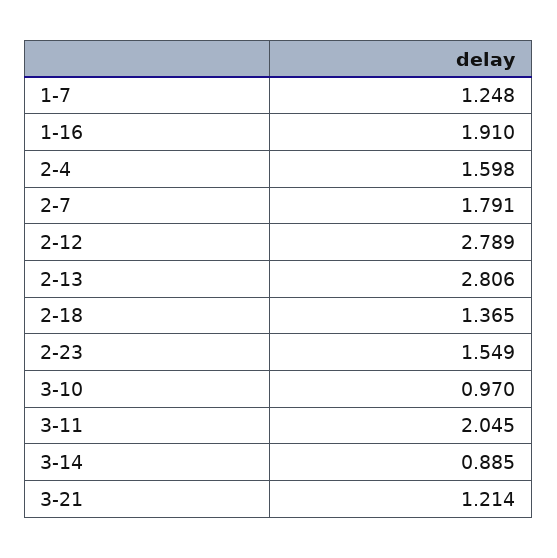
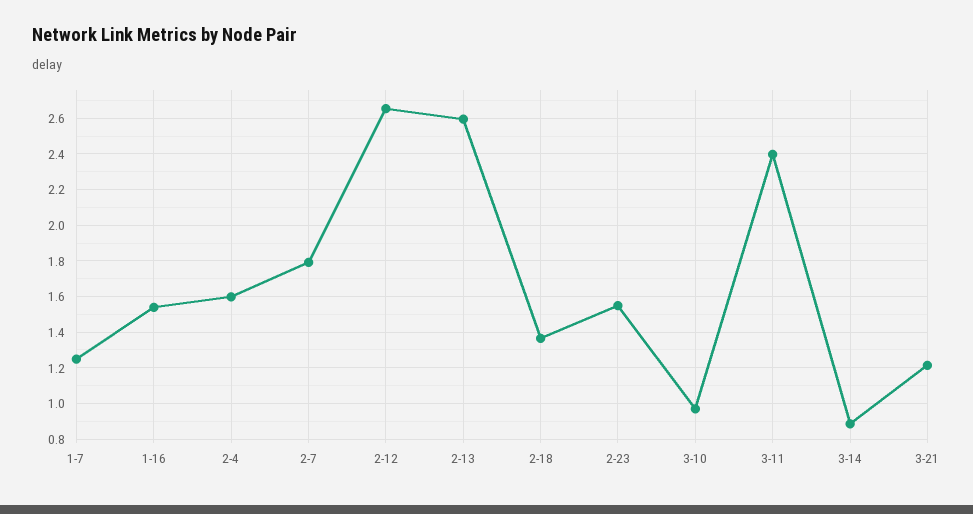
  {
    "1-7": 1.248,
-   "1-16": 1.91,
+   "1-16": 1.55,
    "2-4": 1.598,
    "2-7": 1.791,
-   "2-12": 2.789,
+   "2-12": 2.65,
-   "2-13": 2.806,
+   "2-13": 2.6,
    "2-18": 1.365,
    "2-23": 1.549,
    "3-10": 0.97,
-   "3-11": 2.045,
+   "3-11": 2.4,
    "3-14": 0.885,
    "3-21": 1.214
  }

